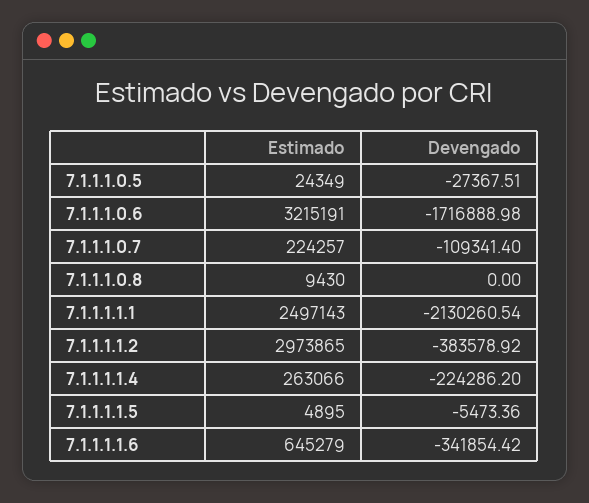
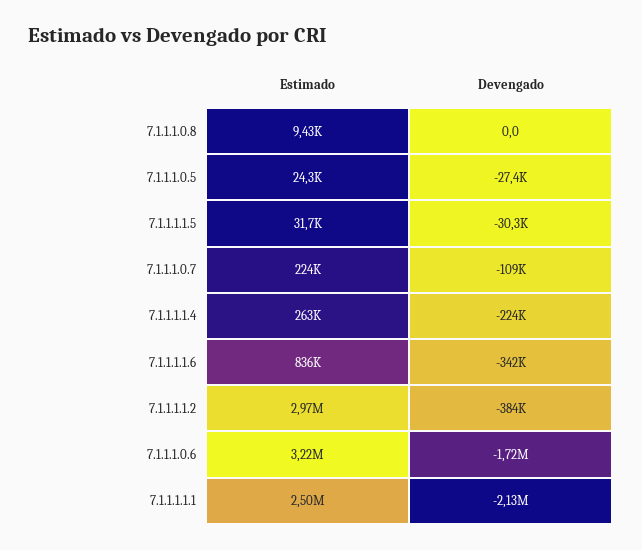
  {
    "Estimado": {
      "7.1.1.1.0.5": 24349,
      "7.1.1.1.0.6": 3215191,
      "7.1.1.1.0.7": 224257,
      "7.1.1.1.0.8": 9430,
      "7.1.1.1.1.1": 2497143,
      "7.1.1.1.1.2": 2973865,
      "7.1.1.1.1.4": 263066,
-     "7.1.1.1.1.5": 4895,
+     "7.1.1.1.1.5": 31700,
-     "7.1.1.1.1.6": 645279
+     "7.1.1.1.1.6": 836000
    },
    "Devengado": {
      "7.1.1.1.0.5": -27367.51,
      "7.1.1.1.0.6": -1716888.98,
      "7.1.1.1.0.7": -109341.4,
      "7.1.1.1.0.8": 0,
      "7.1.1.1.1.1": -2130260.54,
      "7.1.1.1.1.2": -383578.92,
      "7.1.1.1.1.4": -224286.2,
-     "7.1.1.1.1.5": -5473.36,
+     "7.1.1.1.1.5": -30300,
      "7.1.1.1.1.6": -341854.42
    }
  }

